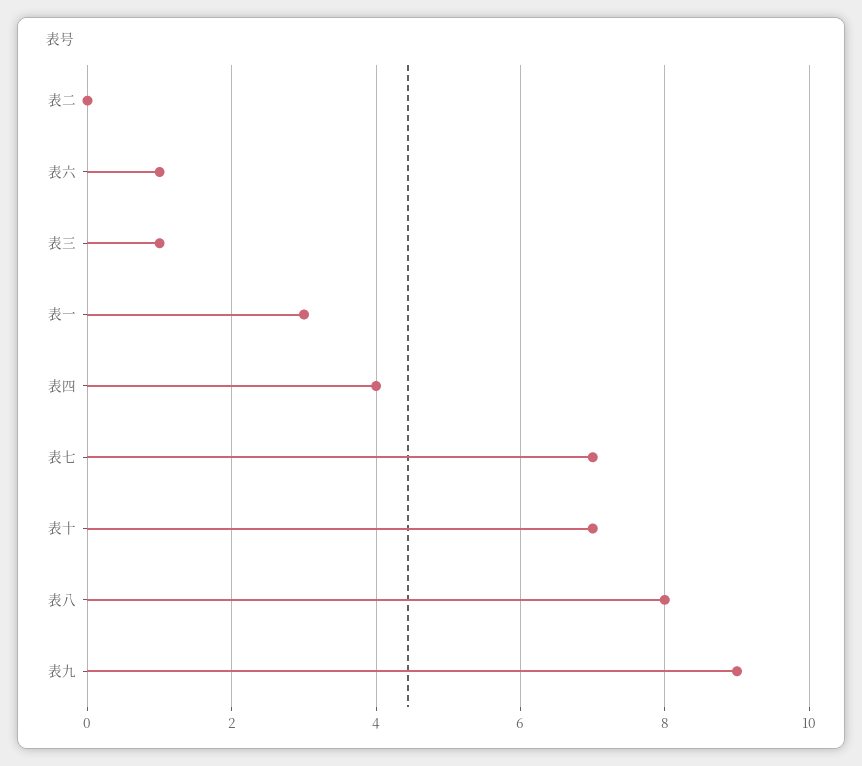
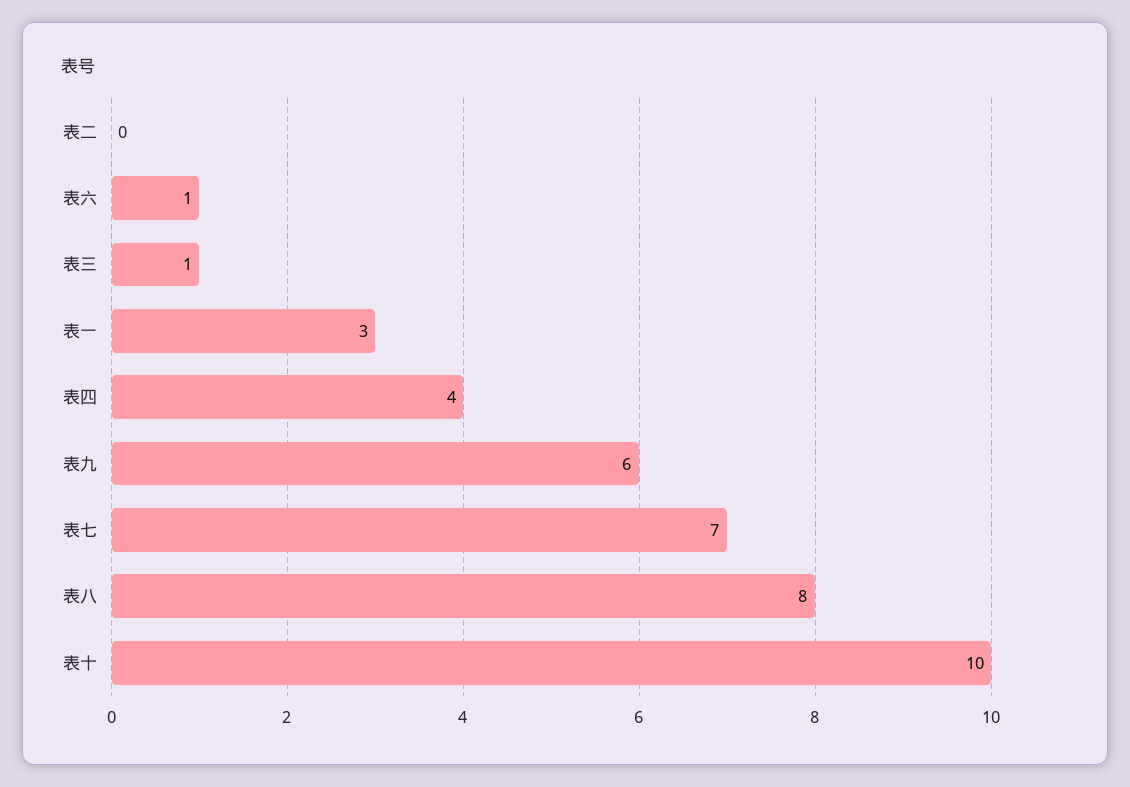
  {
    "表二": 0,
    "表六": 1,
    "表三": 1,
    "表一": 3,
    "表四": 4,
    "表七": 7,
-   "表十": 7,
+   "表十": 10,
    "表八": 8,
-   "表九": 9
+   "表九": 6
  }

